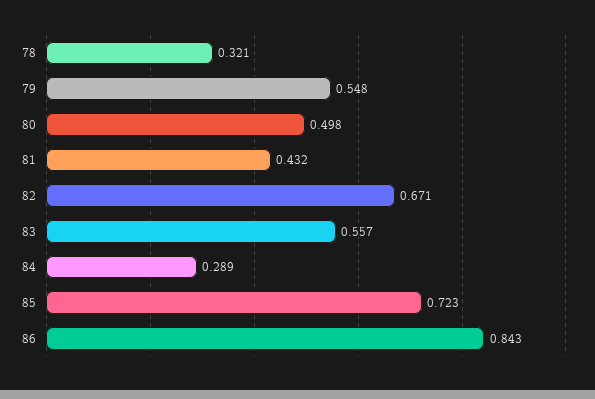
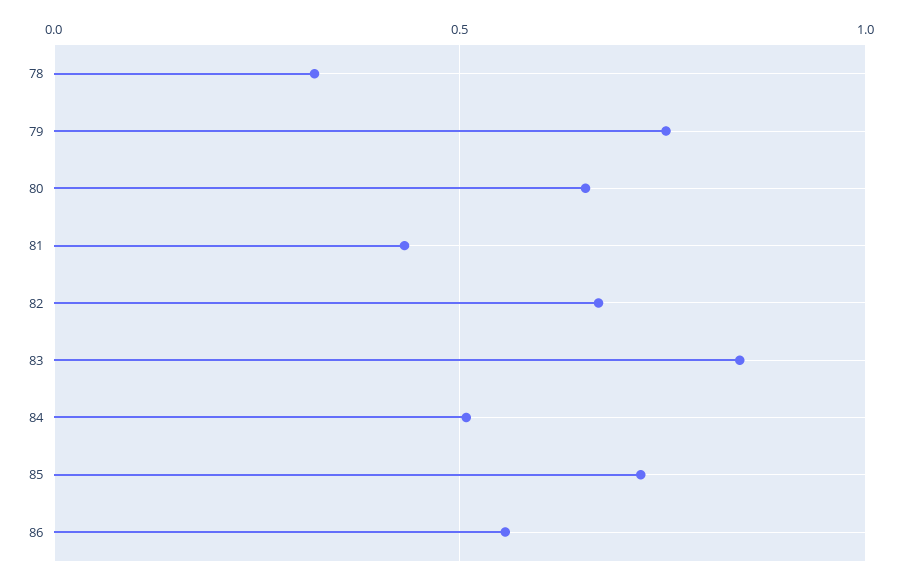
  {
    "78": 0.321,
-   "79": 0.548,
+   "79": 0.75,
-   "80": 0.498,
+   "80": 0.65,
    "81": 0.432,
    "82": 0.671,
-   "83": 0.557,
+   "83": 0.85,
-   "84": 0.289,
+   "84": 0.5,
    "85": 0.723,
-   "86": 0.843
+   "86": 0.55
  }

